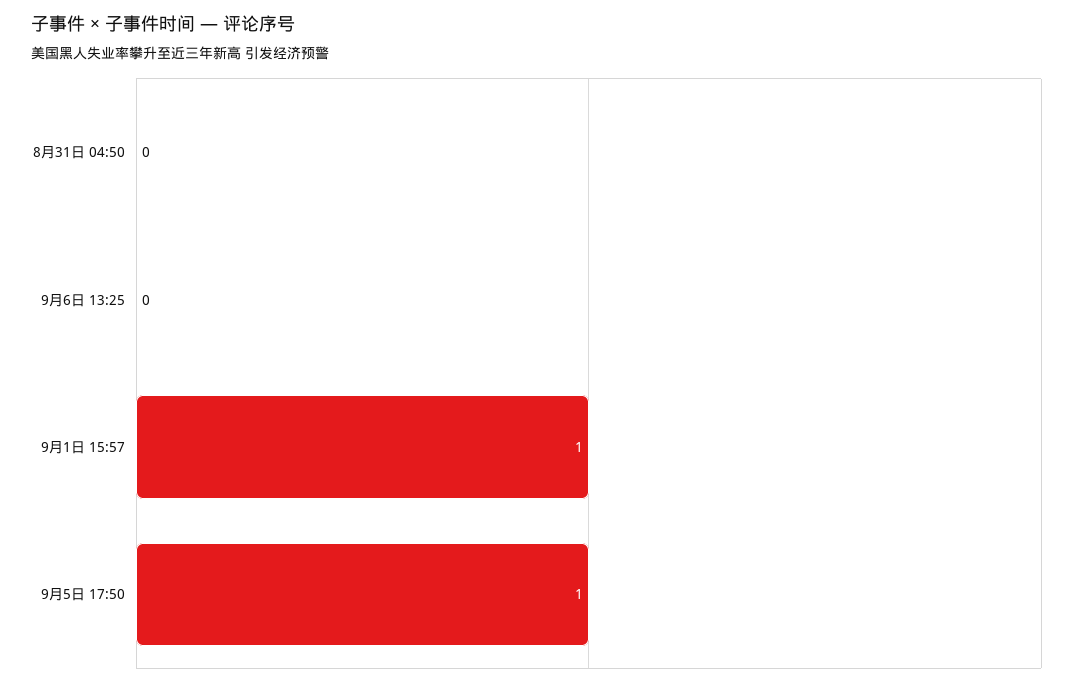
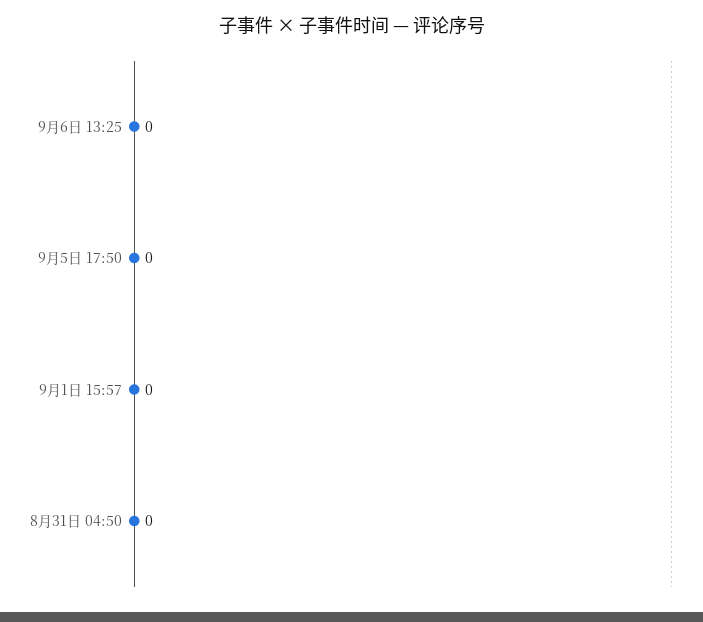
  {
    "8月31日 04:50": 0,
    "9月6日 13:25": 0,
-   "9月1日 15:57": 1,
+   "9月1日 15:57": 0,
-   "9月5日 17:50": 1
+   "9月5日 17:50": 0
  }

